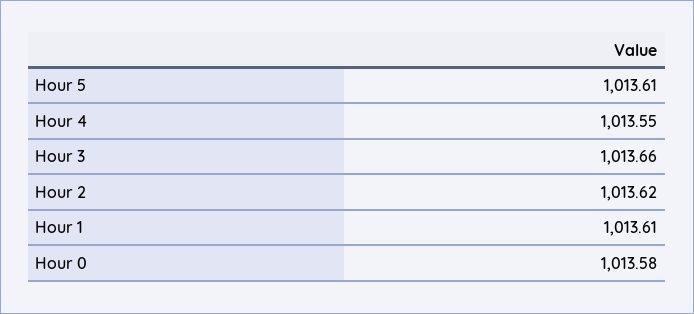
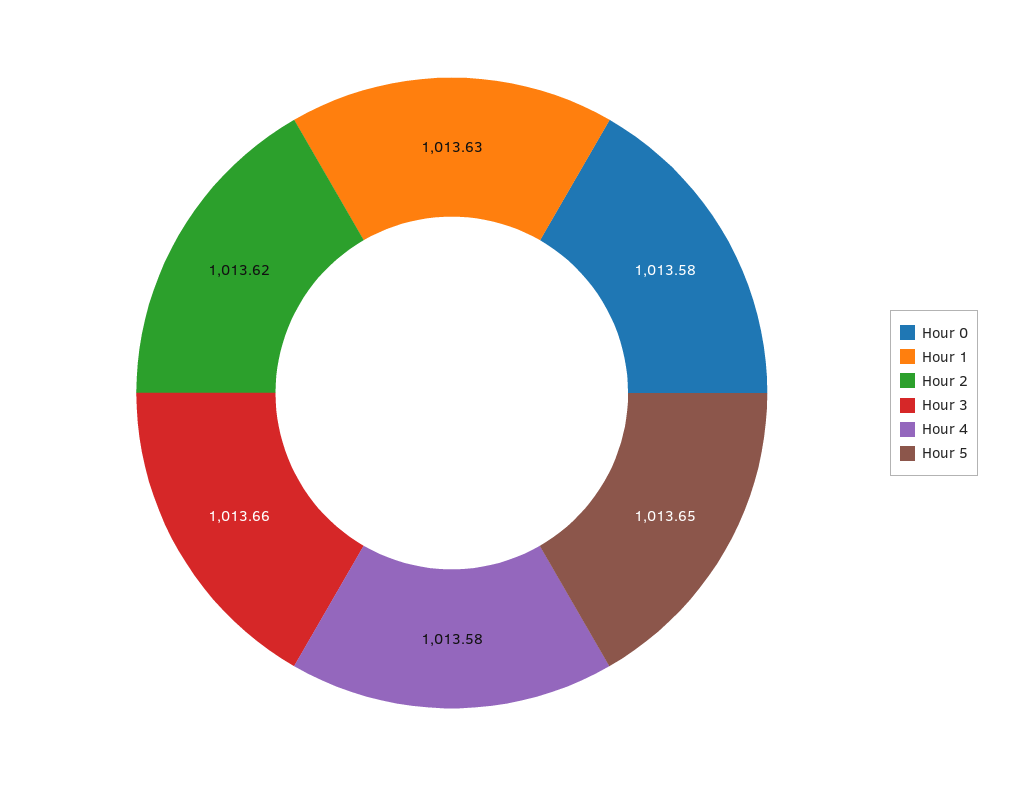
  {
-   "Hour 5": 1013.61,
+   "Hour 5": 1013.65,
-   "Hour 4": 1013.55,
+   "Hour 4": 1013.58,
    "Hour 3": 1013.66,
    "Hour 2": 1013.62,
-   "Hour 1": 1013.61,
+   "Hour 1": 1013.63,
    "Hour 0": 1013.58
  }

